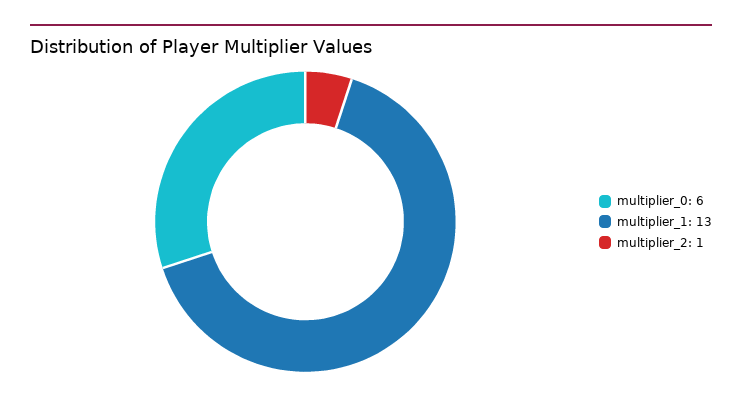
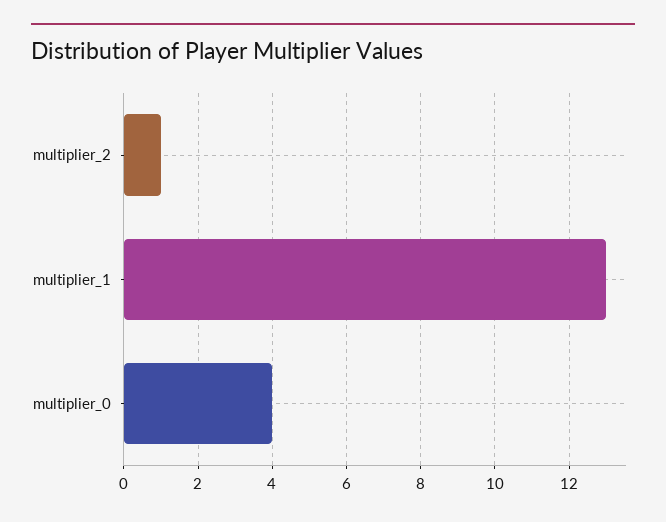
  {
-   "multiplier_0": 6,
+   "multiplier_0": 4,
    "multiplier_1": 13,
    "multiplier_2": 1
  }

